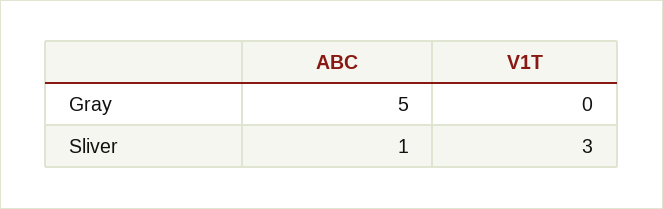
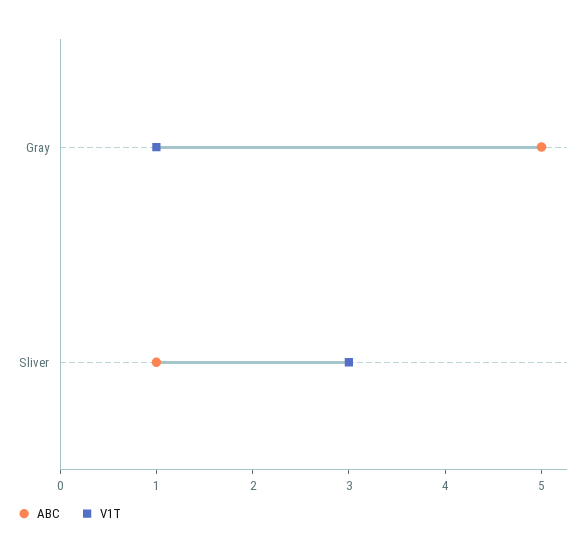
  {
    "ABC": {
      "Gray": 5,
      "Sliver": 1
    },
    "V1T": {
-     "Gray": 0,
+     "Gray": 1,
      "Sliver": 3
    }
  }

